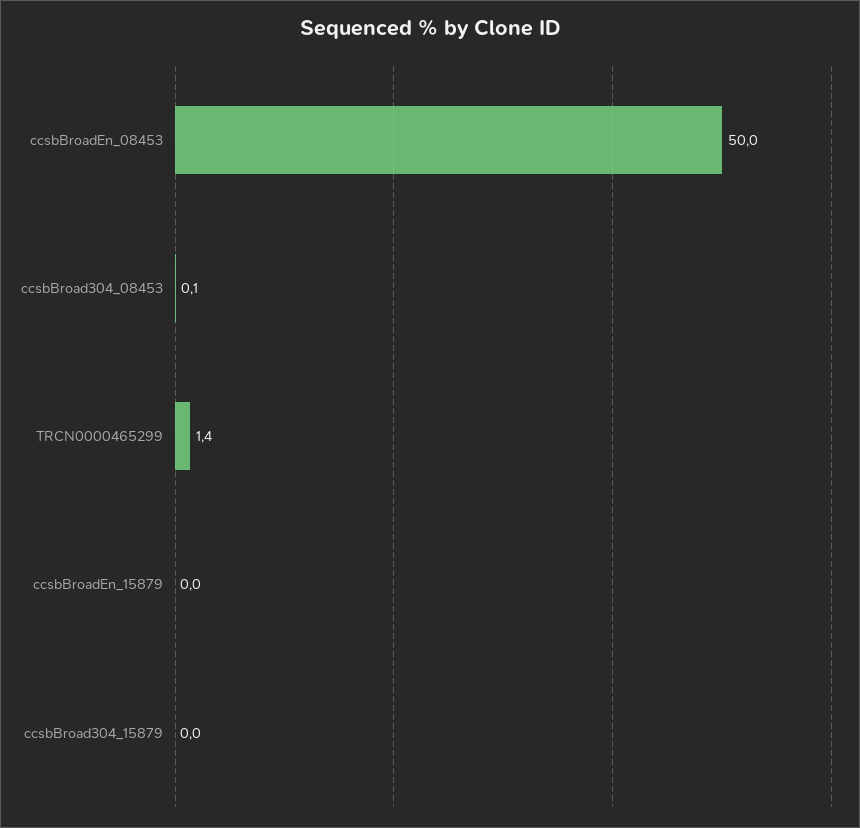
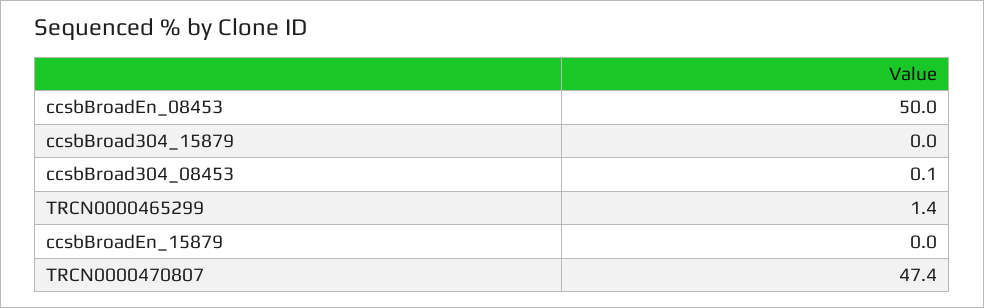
  {
    "ccsbBroadEn_08453": 50,
    "ccsbBroad304_08453": 0.1,
    "TRCN0000465299": 1.4,
    "ccsbBroadEn_15879": 0,
-   "ccsbBroad304_15879": 0
+   "ccsbBroad304_15879": 0,
+   "TRCN0000470807": 47.4
  }

